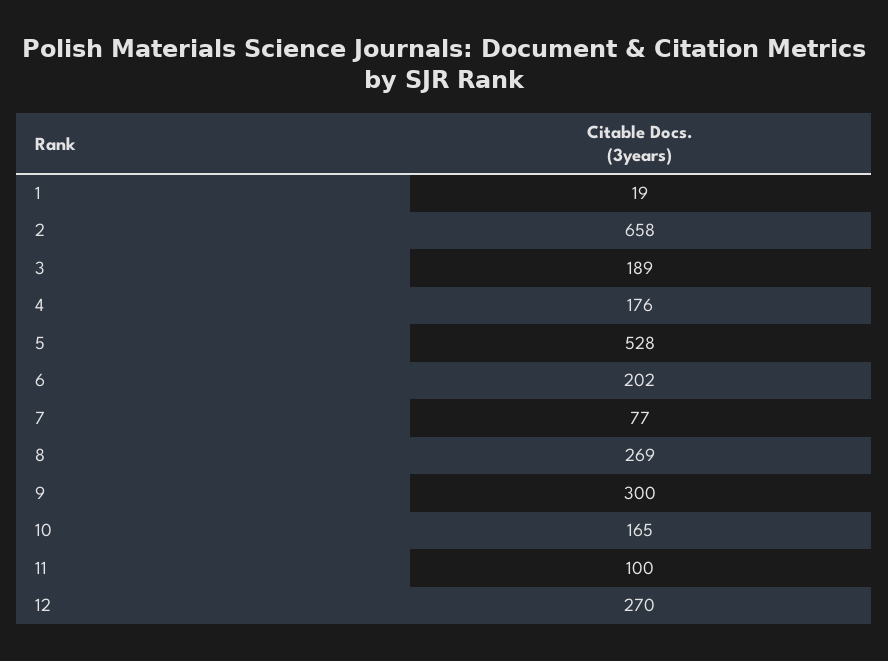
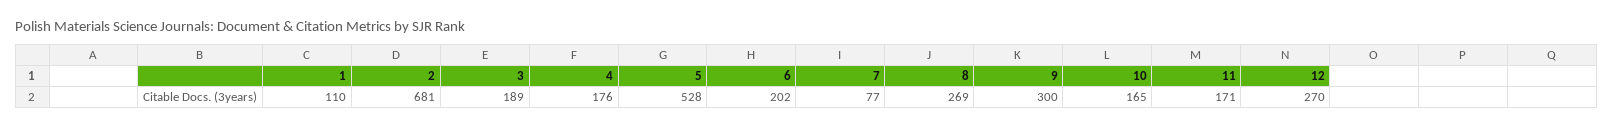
  {
-   "1": 19,
+   "1": 110,
-   "2": 658,
+   "2": 681,
    "3": 189,
    "4": 176,
    "5": 528,
    "6": 202,
    "7": 77,
    "8": 269,
    "9": 300,
    "10": 165,
-   "11": 100,
+   "11": 171,
    "12": 270
  }

